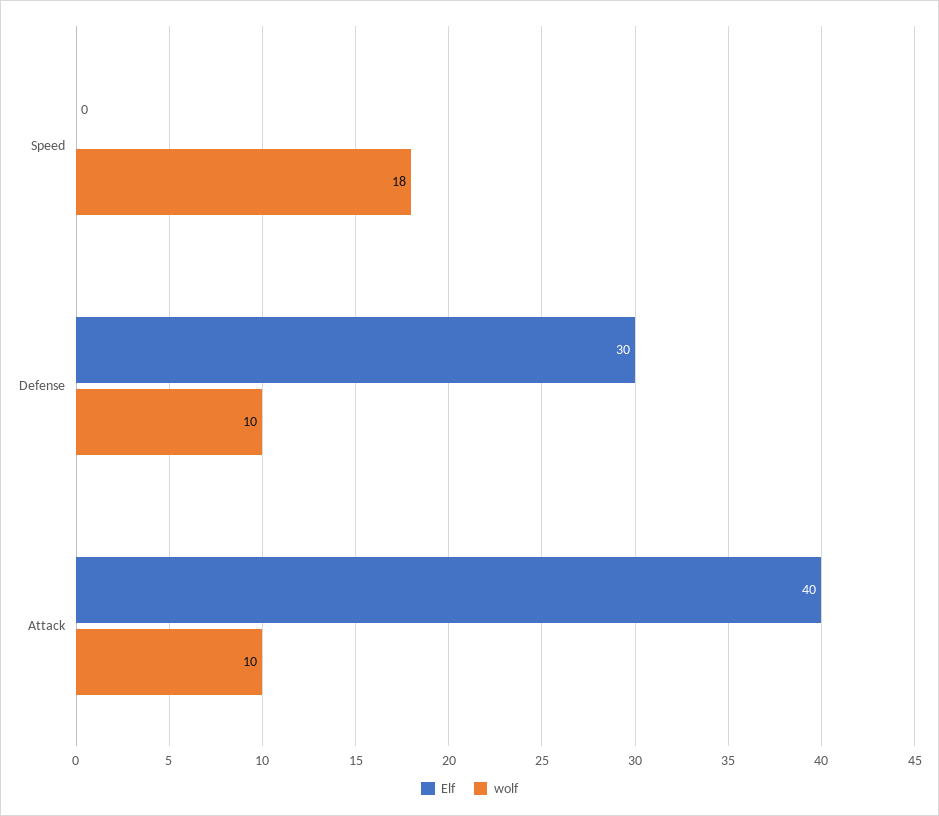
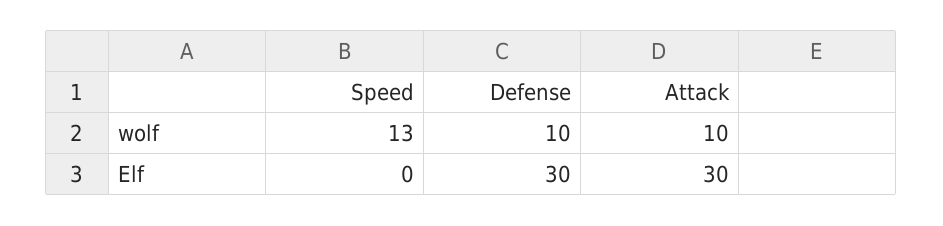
  {
    "Elf": {
      "Speed": 0,
      "Defense": 30,
-     "Attack": 40
+     "Attack": 30
    },
    "wolf": {
-     "Speed": 18,
+     "Speed": 13,
      "Defense": 10,
      "Attack": 10
    }
  }

